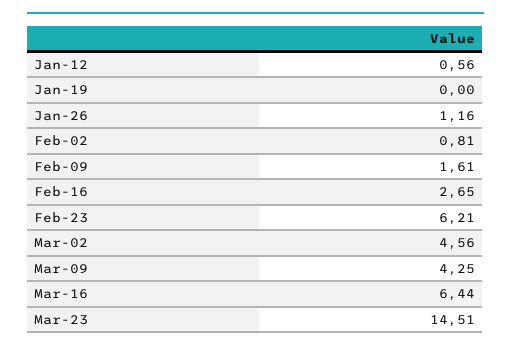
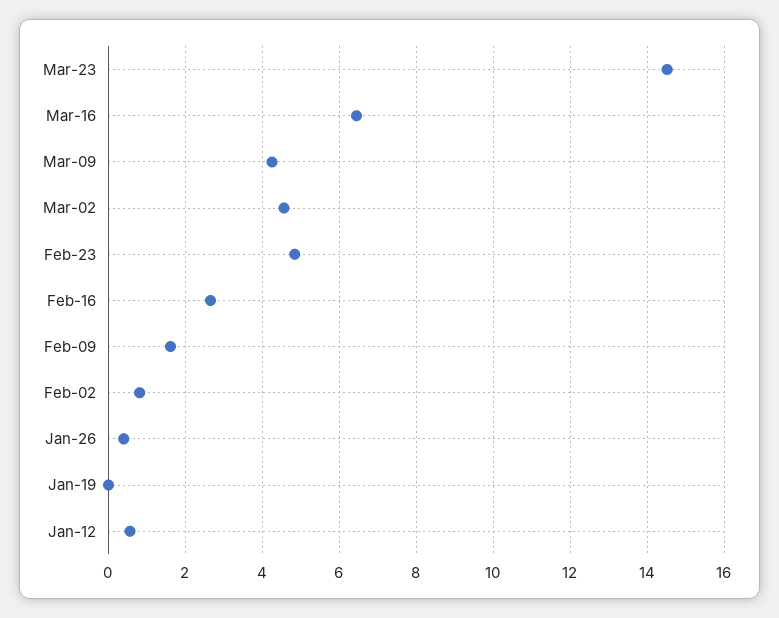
  {
    "Jan-12": 0.56,
    "Jan-19": 0,
-   "Jan-26": 1.16,
+   "Jan-26": 0.4,
    "Feb-02": 0.81,
    "Feb-09": 1.61,
    "Feb-16": 2.65,
-   "Feb-23": 6.21,
+   "Feb-23": 4.8,
    "Mar-02": 4.56,
    "Mar-09": 4.25,
    "Mar-16": 6.44,
    "Mar-23": 14.51
  }

